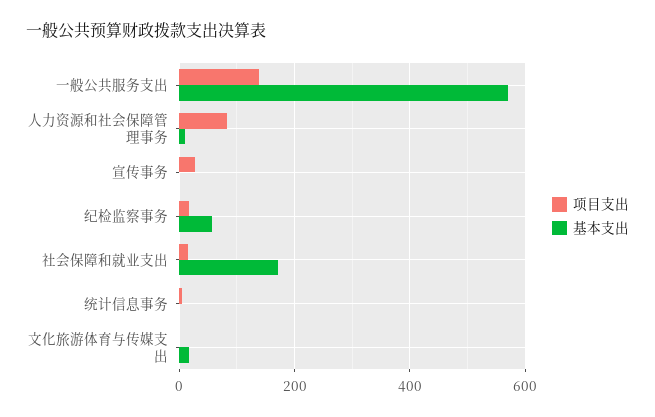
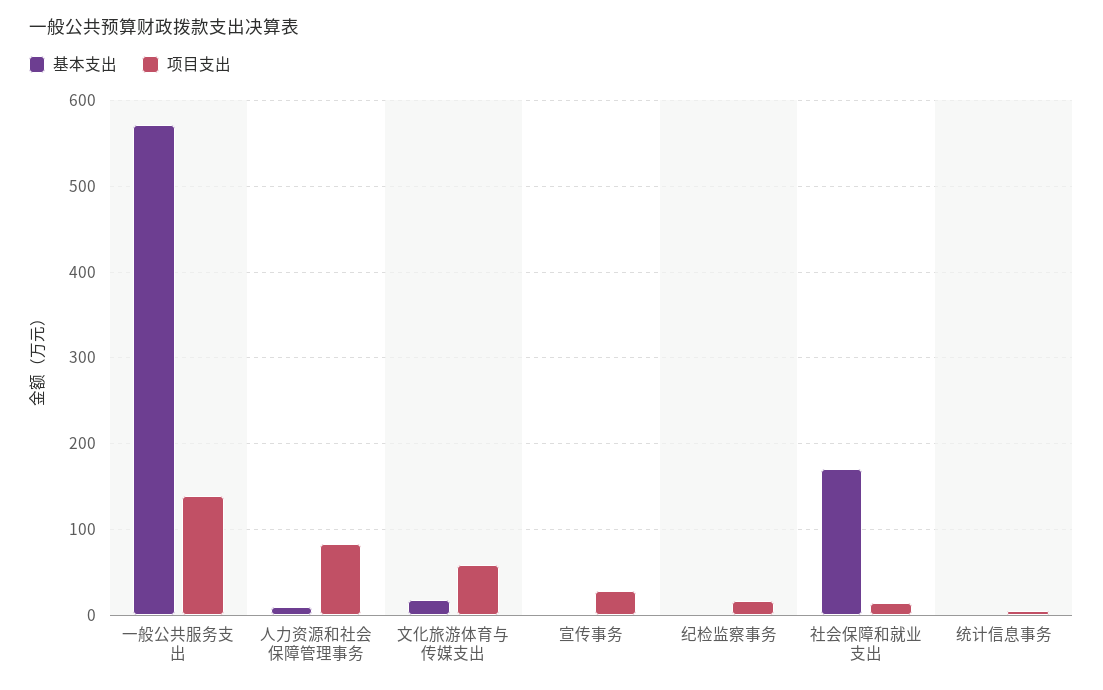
  {
    "项目支出": {
      "一般公共服务支出": 140,
      "人力资源和社会保障管理事务": 80,
      "宣传事务": 30,
      "纪检监察事务": 20,
      "社会保障和就业支出": 10,
      "统计信息事务": 0,
-     "文化旅游体育与传媒支出": 0
+     "文化旅游体育与传媒支出": 60
    },
    "基本支出": {
      "一般公共服务支出": 570,
      "人力资源和社会保障管理事务": 10,
      "宣传事务": 0,
-     "纪检监察事务": 60,
+     "纪检监察事务": 0,
      "社会保障和就业支出": 170,
      "统计信息事务": 0,
      "文化旅游体育与传媒支出": 20
    }
  }

